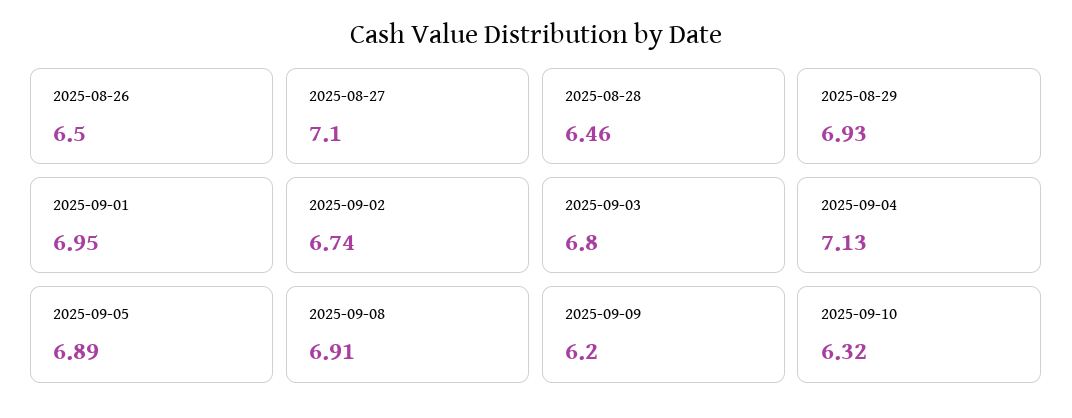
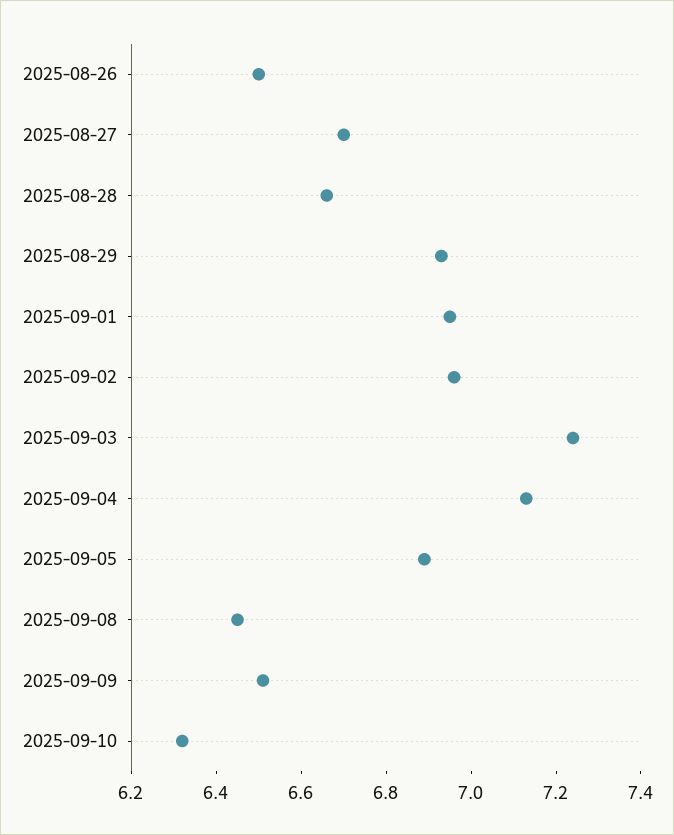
  {
    "2025-08-26": 6.5,
-   "2025-08-27": 7.1,
+   "2025-08-27": 6.7,
-   "2025-08-28": 6.46,
+   "2025-08-28": 6.65,
    "2025-08-29": 6.93,
    "2025-09-01": 6.95,
-   "2025-09-02": 6.74,
+   "2025-09-02": 6.95,
-   "2025-09-03": 6.8,
+   "2025-09-03": 7.25,
    "2025-09-04": 7.13,
    "2025-09-05": 6.89,
-   "2025-09-08": 6.91,
+   "2025-09-08": 6.45,
-   "2025-09-09": 6.2,
+   "2025-09-09": 6.5,
    "2025-09-10": 6.32
  }

